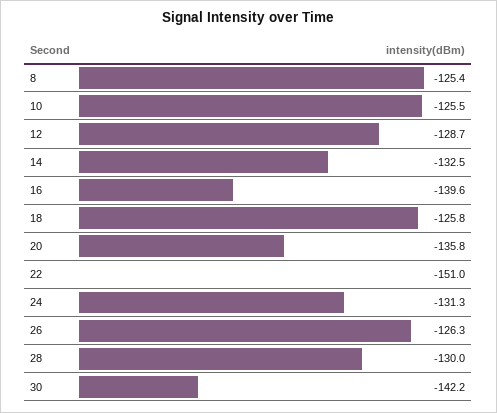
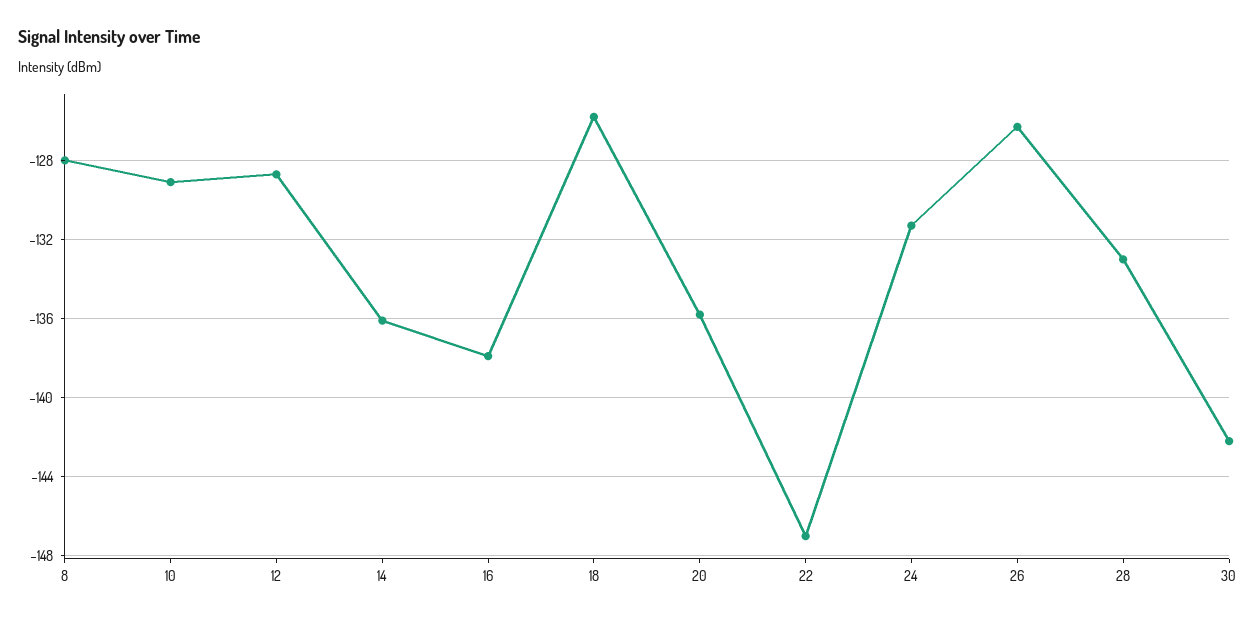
  {
-   "8": -125.4,
+   "8": -128,
-   "10": -125.5,
+   "10": -129,
    "12": -128.7,
-   "14": -132.5,
+   "14": -136,
-   "16": -139.6,
+   "16": -138,
    "18": -125.8,
    "20": -135.8,
-   "22": -151,
+   "22": -147,
    "24": -131.3,
    "26": -126.3,
-   "28": -130,
+   "28": -133,
    "30": -142.2
  }

